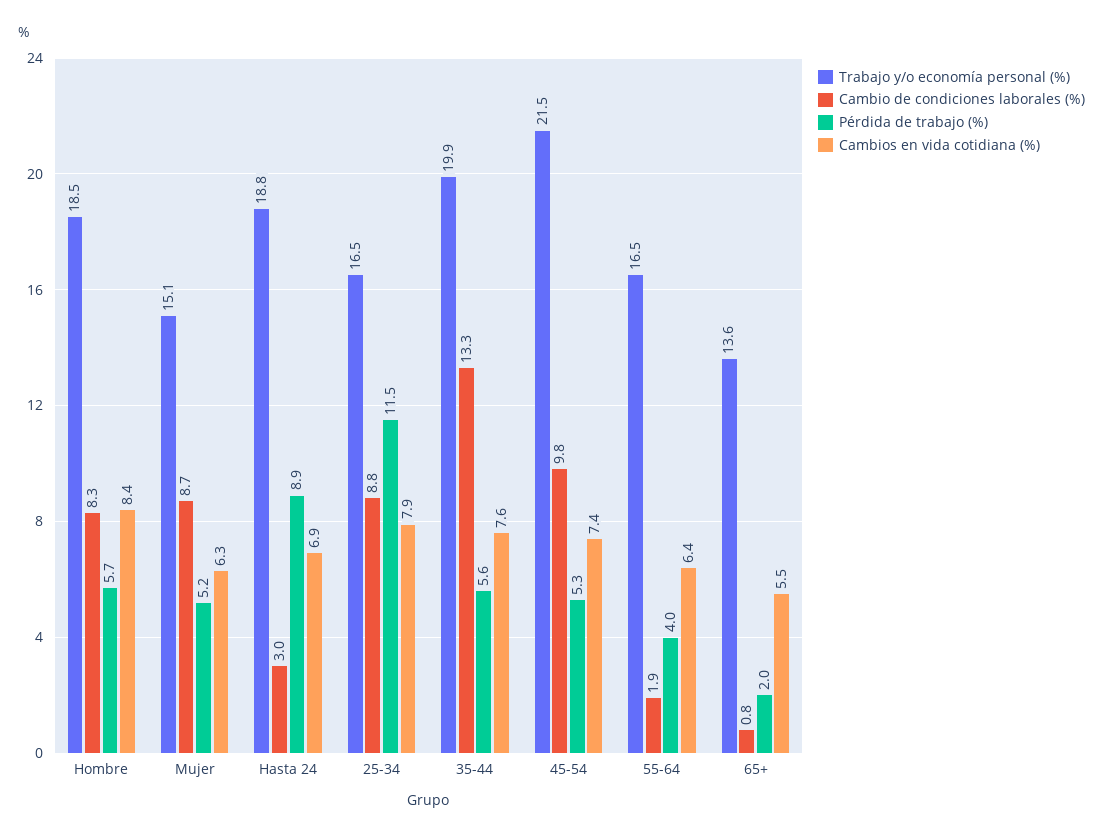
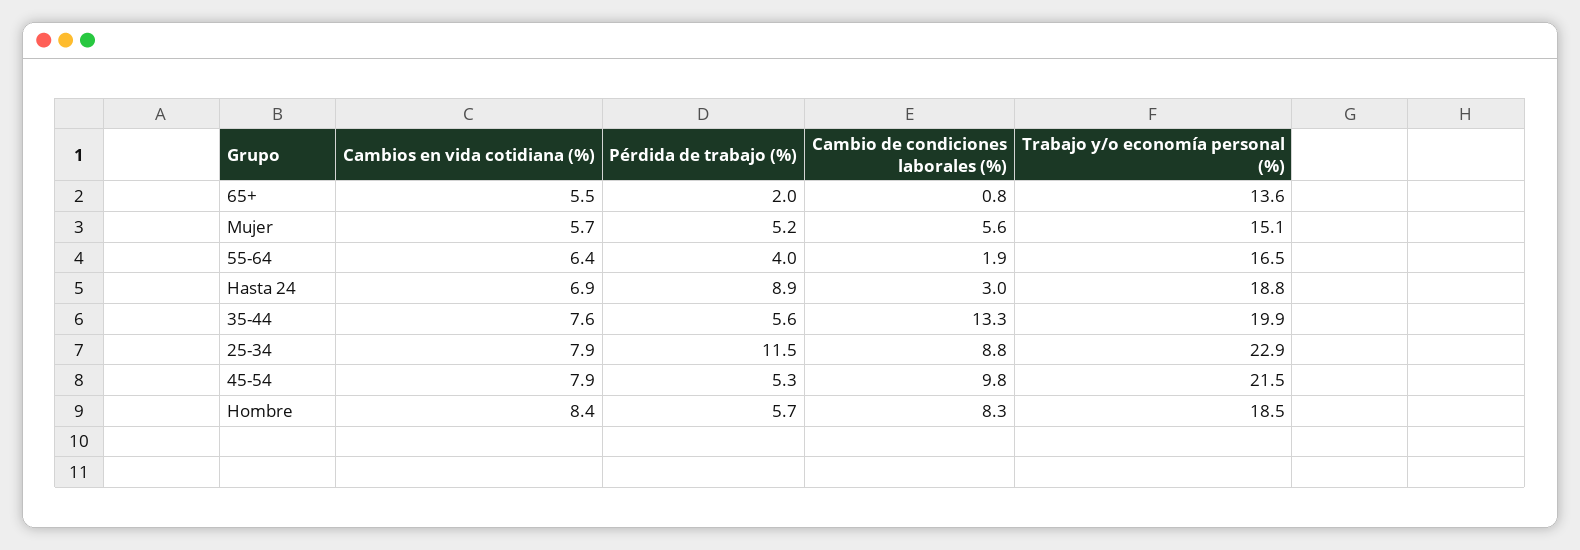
  {
    "Trabajo y/o economía personal (%)": {
      "Hombre": 18.5,
      "Mujer": 15.1,
      "Hasta 24": 18.8,
-     "25-34": 16.5,
+     "25-34": 22.9,
      "35-44": 19.9,
      "45-54": 21.5,
      "55-64": 16.5,
      "65+": 13.6
    },
    "Cambio de condiciones laborales (%)": {
      "Hombre": 8.3,
-     "Mujer": 8.7,
+     "Mujer": 5.6,
      "Hasta 24": 3,
      "25-34": 8.8,
      "35-44": 13.3,
      "45-54": 9.8,
      "55-64": 1.9,
      "65+": 0.8
    },
    "Pérdida de trabajo (%)": {
      "Hombre": 5.7,
      "Mujer": 5.2,
      "Hasta 24": 8.9,
      "25-34": 11.5,
      "35-44": 5.6,
      "45-54": 5.3,
      "55-64": 4,
      "65+": 2
    },
    "Cambios en vida cotidiana (%)": {
      "Hombre": 8.4,
-     "Mujer": 6.3,
+     "Mujer": 5.7,
      "Hasta 24": 6.9,
      "25-34": 7.9,
      "35-44": 7.6,
-     "45-54": 7.4,
+     "45-54": 7.9,
      "55-64": 6.4,
      "65+": 5.5
    }
  }

